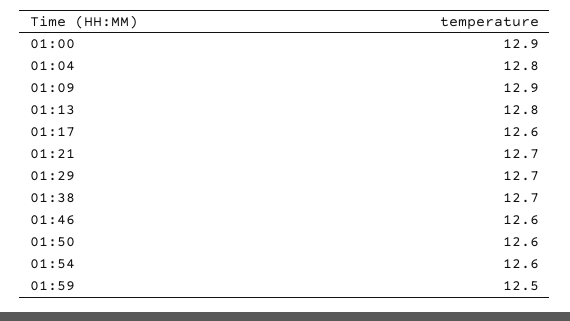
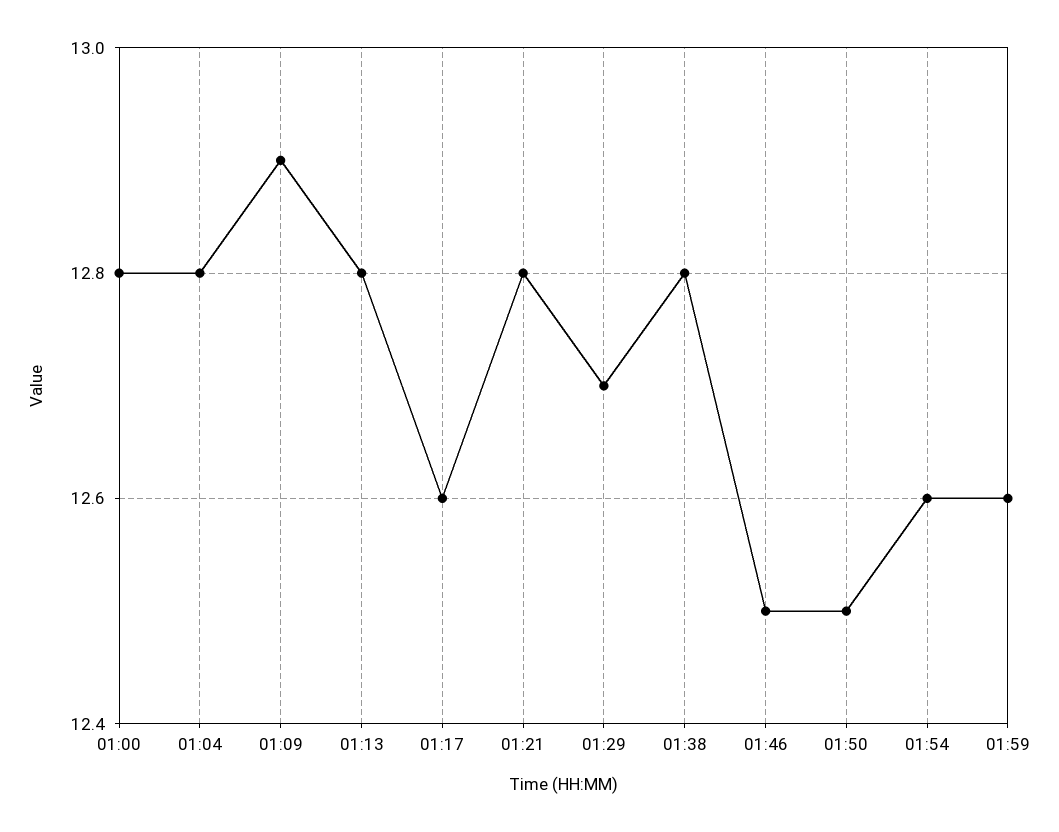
  {
-   "01:00": 12.9,
+   "01:00": 12.8,
    "01:04": 12.8,
    "01:09": 12.9,
    "01:13": 12.8,
    "01:17": 12.6,
-   "01:21": 12.7,
+   "01:21": 12.8,
    "01:29": 12.7,
-   "01:38": 12.7,
+   "01:38": 12.8,
-   "01:46": 12.6,
+   "01:46": 12.5,
-   "01:50": 12.6,
+   "01:50": 12.5,
    "01:54": 12.6,
-   "01:59": 12.5
+   "01:59": 12.6
  }

